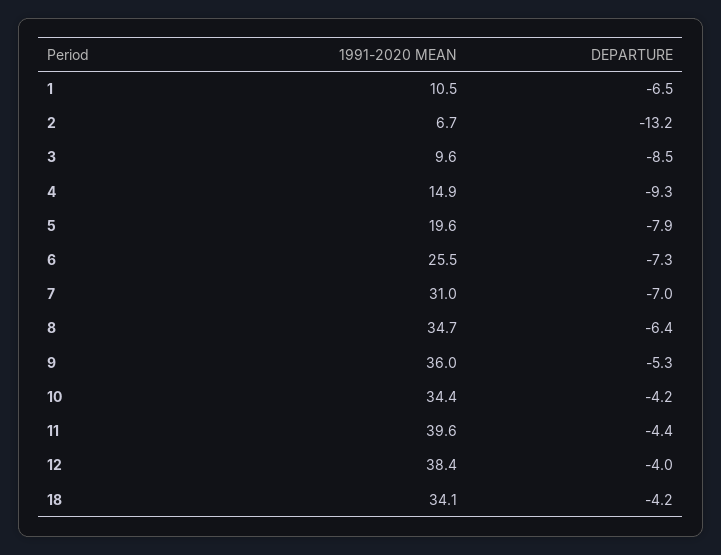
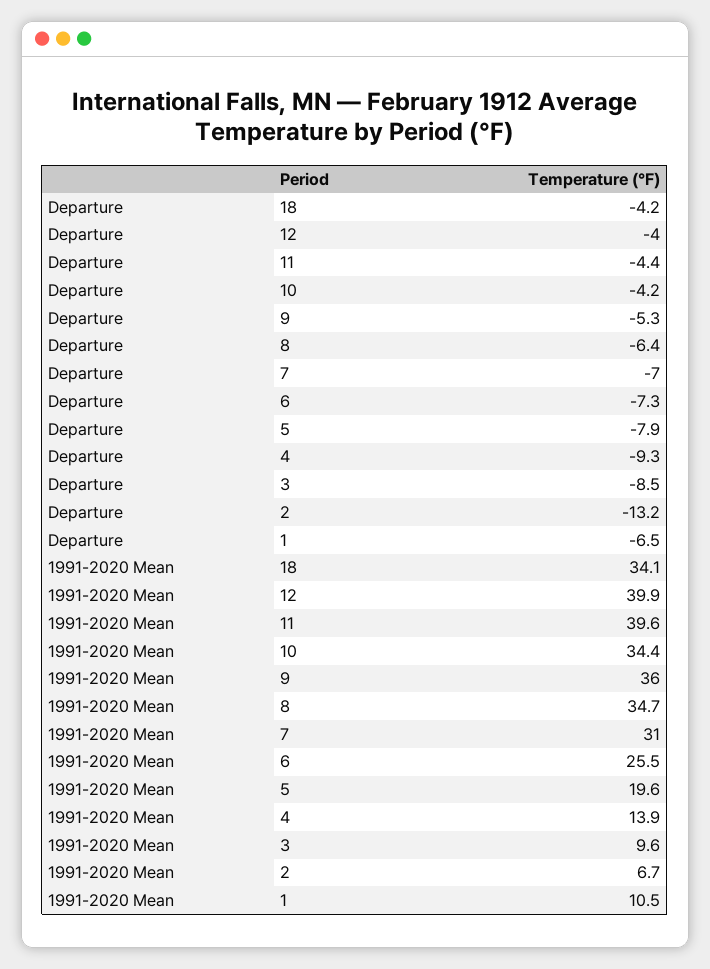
  {
    "1991-2020 MEAN": {
      "1": 10.5,
      "2": 6.7,
      "3": 9.6,
-     "4": 14.9,
+     "4": 13.9,
      "5": 19.6,
      "6": 25.5,
      "7": 31,
      "8": 34.7,
      "9": 36,
      "10": 34.4,
      "11": 39.6,
-     "12": 38.4,
+     "12": 39.9,
      "18": 34.1
    },
    "DEPARTURE": {
      "1": -6.5,
      "2": -13.2,
      "3": -8.5,
      "4": -9.3,
      "5": -7.9,
      "6": -7.3,
      "7": -7,
      "8": -6.4,
      "9": -5.3,
      "10": -4.2,
      "11": -4.4,
      "12": -4,
      "18": -4.2
    }
  }

